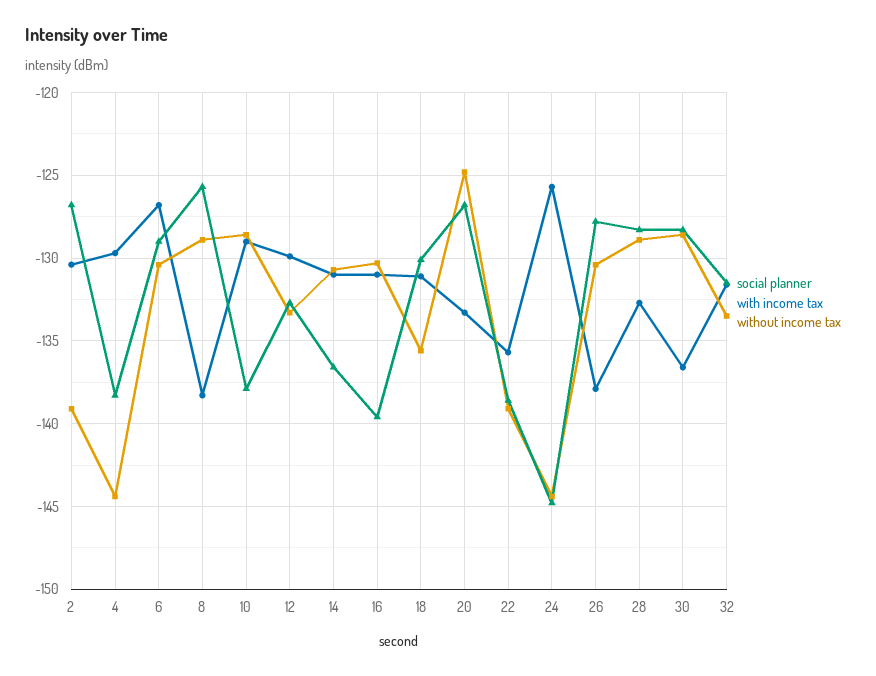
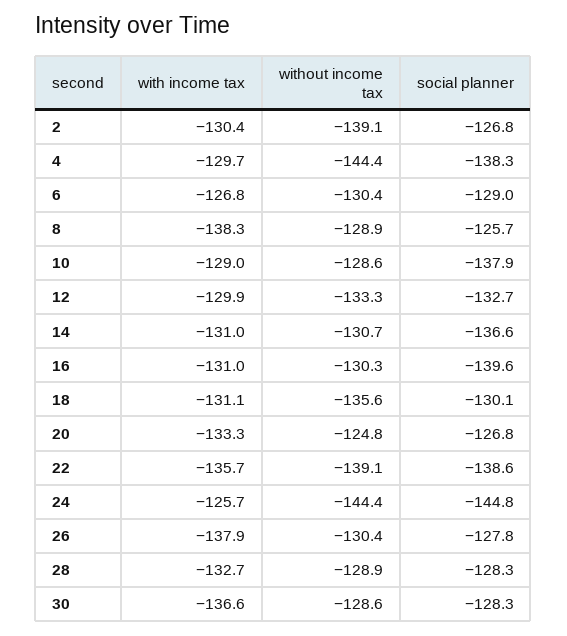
  {
    "social planner": {
      "2": -126.8,
      "4": -138.3,
      "6": -129,
      "8": -125.7,
      "10": -137.9,
      "12": -132.7,
      "14": -136.6,
      "16": -139.6,
      "18": -130.1,
      "20": -126.8,
      "22": -138.6,
      "24": -144.8,
      "26": -127.8,
      "28": -128.3,
-     "30": -128.3,
+     "30": -128.3
-     "32": -131.5
    },
    "with income tax": {
      "2": -130.4,
      "4": -129.7,
      "6": -126.8,
      "8": -138.3,
      "10": -129,
      "12": -129.9,
      "14": -131,
      "16": -131,
      "18": -131.1,
      "20": -133.3,
      "22": -135.7,
      "24": -125.7,
      "26": -137.9,
      "28": -132.7,
-     "30": -136.6,
+     "30": -136.6
-     "32": -131.5
    },
    "without income tax": {
      "2": -139.1,
      "4": -144.4,
      "6": -130.4,
      "8": -128.9,
      "10": -128.6,
      "12": -133.3,
      "14": -130.7,
      "16": -130.3,
      "18": -135.6,
      "20": -124.8,
      "22": -139.1,
      "24": -144.4,
      "26": -130.4,
      "28": -128.9,
-     "30": -128.6,
+     "30": -128.6
-     "32": -133.5
    }
  }

